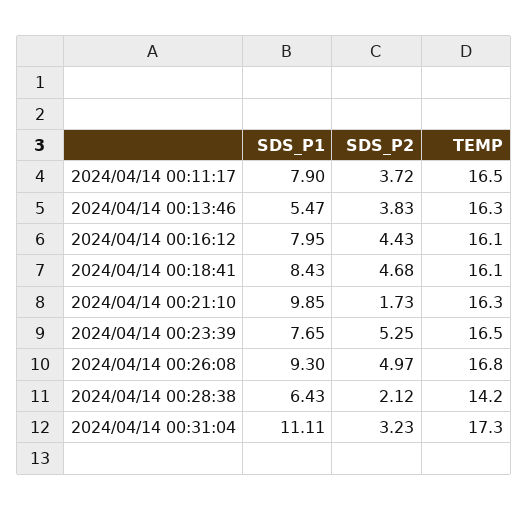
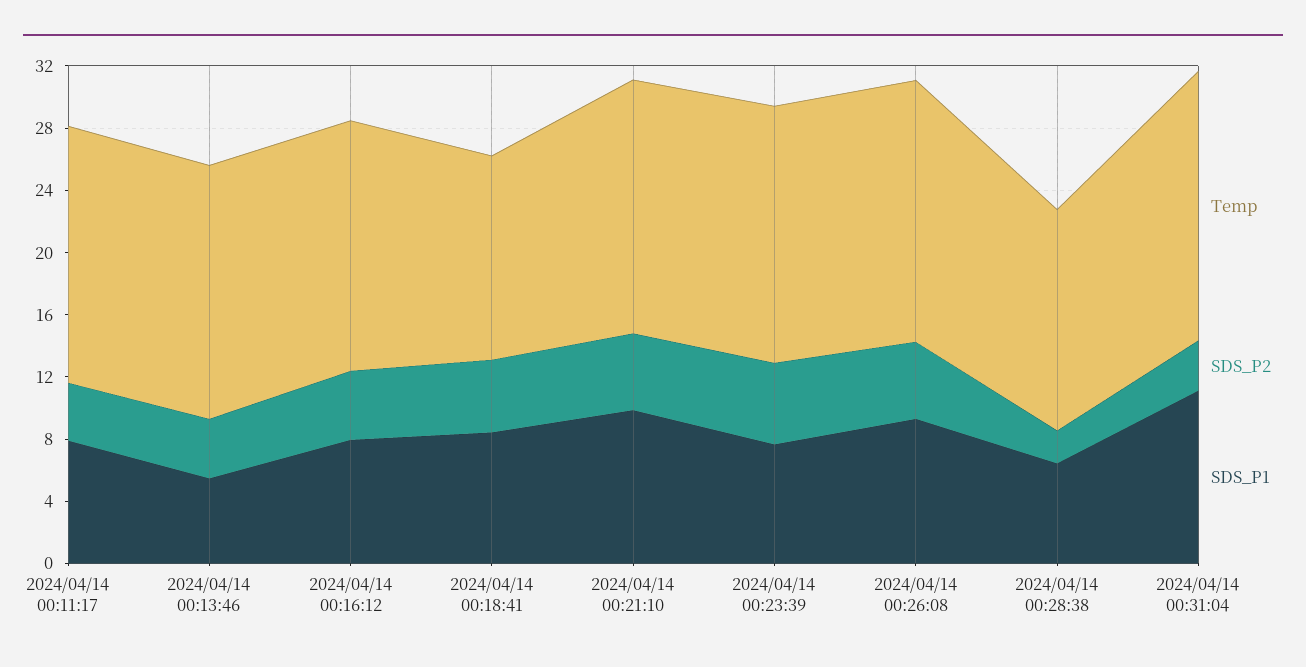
  {
    "SDS_P1": {
      "2024/04/14 00:11:17": 7.9,
      "2024/04/14 00:13:46": 5.47,
      "2024/04/14 00:16:12": 7.95,
      "2024/04/14 00:18:41": 8.43,
      "2024/04/14 00:21:10": 9.85,
      "2024/04/14 00:23:39": 7.65,
      "2024/04/14 00:26:08": 9.3,
      "2024/04/14 00:28:38": 6.43,
      "2024/04/14 00:31:04": 11.11
    },
    "SDS_P2": {
      "2024/04/14 00:11:17": 3.72,
      "2024/04/14 00:13:46": 3.83,
      "2024/04/14 00:16:12": 4.43,
      "2024/04/14 00:18:41": 4.68,
-     "2024/04/14 00:21:10": 1.73,
+     "2024/04/14 00:21:10": 5,
      "2024/04/14 00:23:39": 5.25,
      "2024/04/14 00:26:08": 4.97,
      "2024/04/14 00:28:38": 2.12,
      "2024/04/14 00:31:04": 3.23
    },
    "TEMP": {
      "2024/04/14 00:11:17": 16.5,
      "2024/04/14 00:13:46": 16.3,
      "2024/04/14 00:16:12": 16.1,
-     "2024/04/14 00:18:41": 16.1,
+     "2024/04/14 00:18:41": 13,
      "2024/04/14 00:21:10": 16.3,
      "2024/04/14 00:23:39": 16.5,
      "2024/04/14 00:26:08": 16.8,
      "2024/04/14 00:28:38": 14.2,
      "2024/04/14 00:31:04": 17.3
    }
  }

